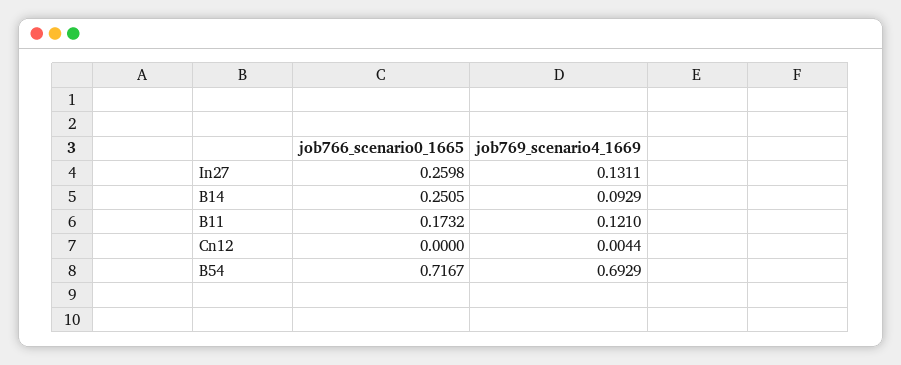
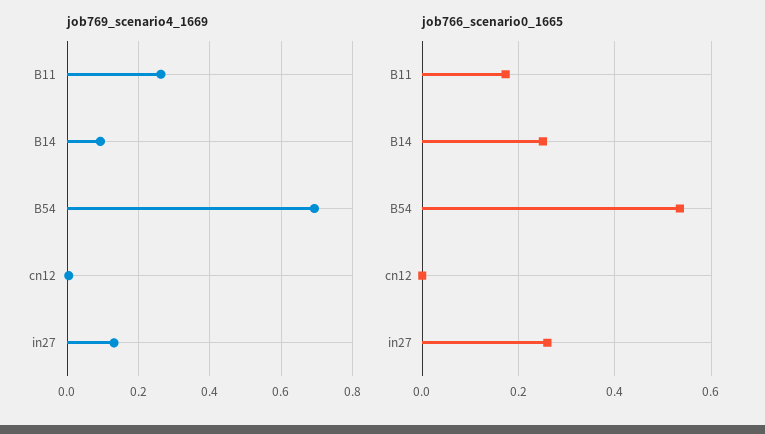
  {
    "job766_scenario0_1665": {
      "In27": 0.2598,
      "B14": 0.2505,
      "B11": 0.1732,
      "Cn12": 0,
-     "B54": 0.7167
+     "B54": 0.54
    },
    "job769_scenario4_1669": {
      "In27": 0.1311,
      "B14": 0.0929,
-     "B11": 0.121,
+     "B11": 0.26,
      "Cn12": 0.0044,
      "B54": 0.6929
    }
  }

